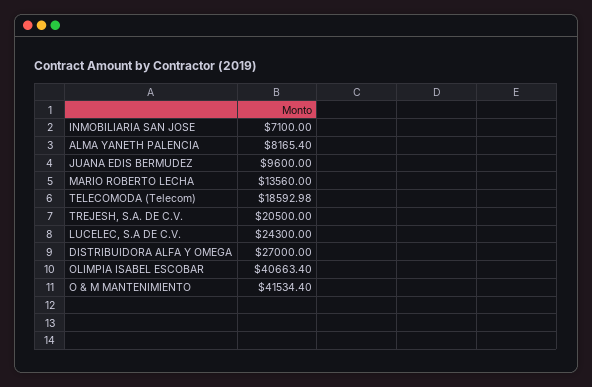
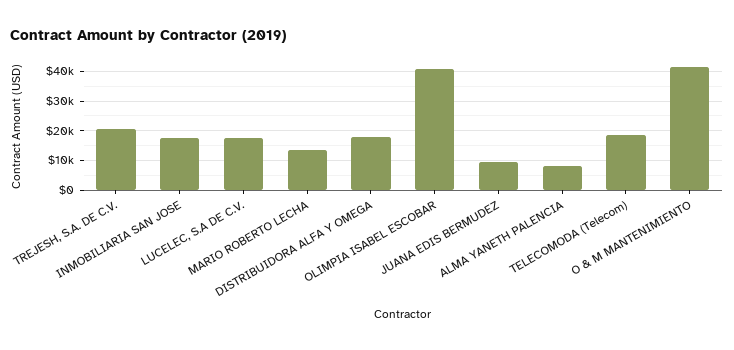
  {
-   "INMOBILIARIA SAN JOSE": 7100,
+   "INMOBILIARIA SAN JOSE": 17500,
    "ALMA YANETH PALENCIA": 8165.4,
    "JUANA EDIS BERMUDEZ": 9600,
    "MARIO ROBERTO LECHA": 13560,
    "TELECOMODA (Telecom)": 18592.98,
    "TREJESH, S.A. DE C.V.": 20500,
-   "LUCELEC, S.A DE C.V.": 24300,
+   "LUCELEC, S.A DE C.V.": 17500,
-   "DISTRIBUIDORA ALFA Y OMEGA": 27000,
+   "DISTRIBUIDORA ALFA Y OMEGA": 17500,
    "OLIMPIA ISABEL ESCOBAR": 40663.4,
    "O & M MANTENIMIENTO": 41534.4
  }

